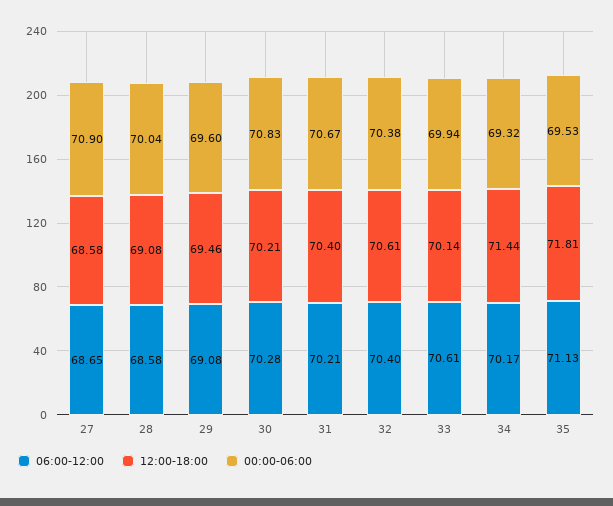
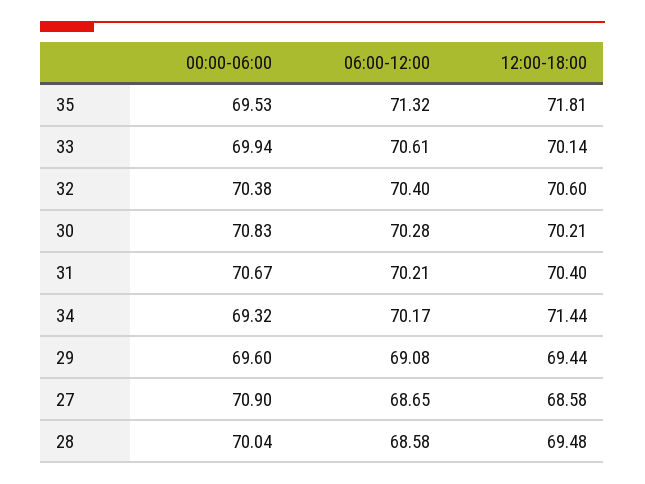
  {
    "06:00-12:00": {
      "27": 68.65,
      "28": 68.58,
      "29": 69.08,
      "30": 70.28,
      "31": 70.21,
      "32": 70.4,
      "33": 70.61,
      "34": 70.17,
-     "35": 71.13
+     "35": 71.32
    },
    "12:00-18:00": {
      "27": 68.58,
-     "28": 69.08,
+     "28": 69.48,
-     "29": 69.46,
+     "29": 69.44,
      "30": 70.21,
      "31": 70.4,
-     "32": 70.61,
+     "32": 70.6,
      "33": 70.14,
      "34": 71.44,
      "35": 71.81
    },
    "00:00-06:00": {
      "27": 70.9,
      "28": 70.04,
      "29": 69.6,
      "30": 70.83,
      "31": 70.67,
      "32": 70.38,
      "33": 69.94,
      "34": 69.32,
      "35": 69.53
    }
  }

